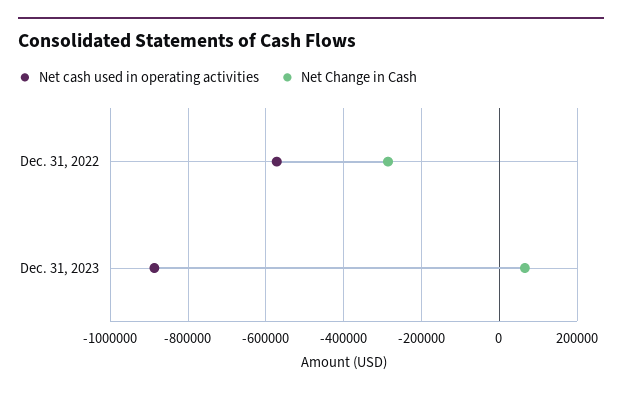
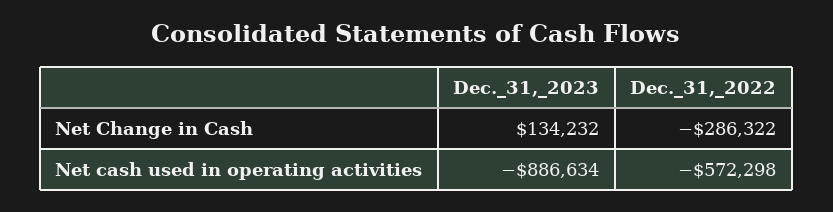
  {
    "Net cash used in operating activities": {
      "Dec. 31, 2022": -572298,
      "Dec. 31, 2023": -886634
    },
    "Net Change in Cash": {
      "Dec. 31, 2022": -286322,
-     "Dec. 31, 2023": 60000
+     "Dec. 31, 2023": 134232
    }
  }

